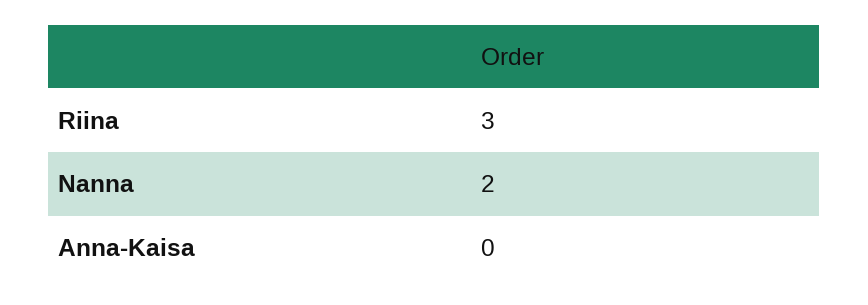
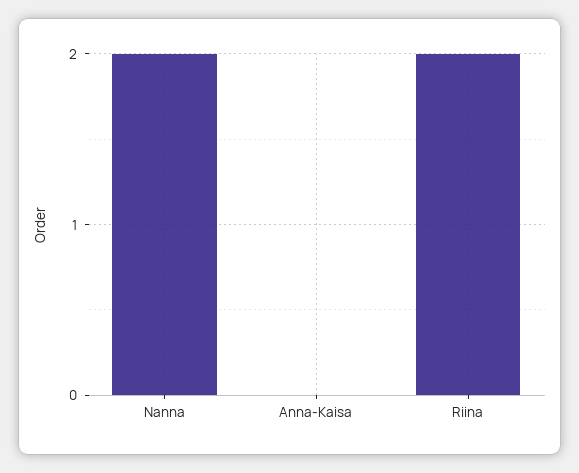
  {
-   "Riina": 3,
+   "Riina": 2,
    "Nanna": 2,
    "Anna-Kaisa": 0
  }

